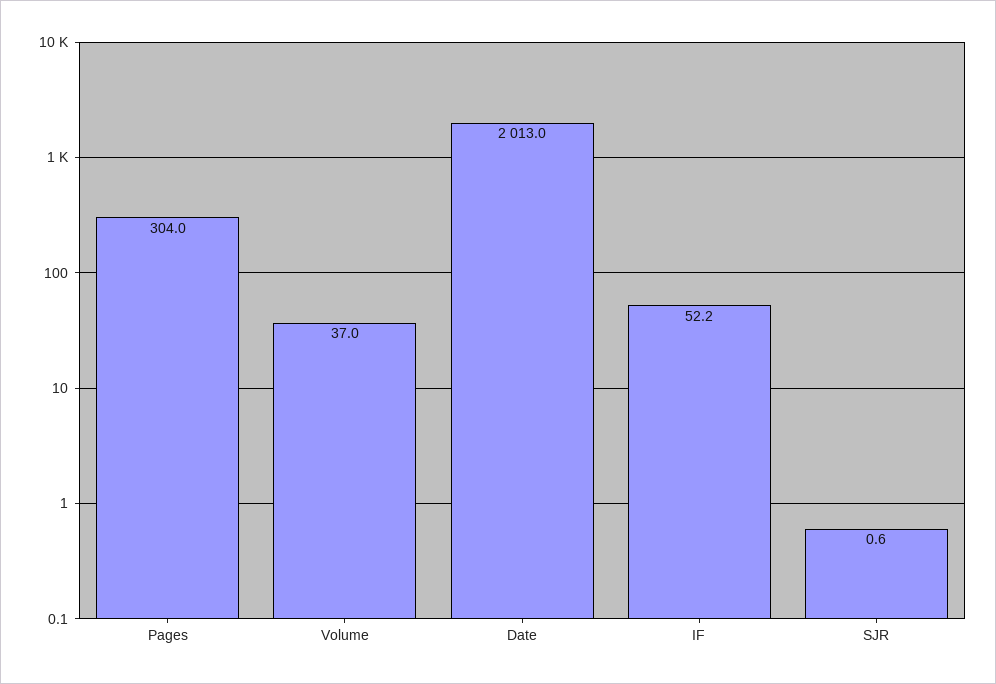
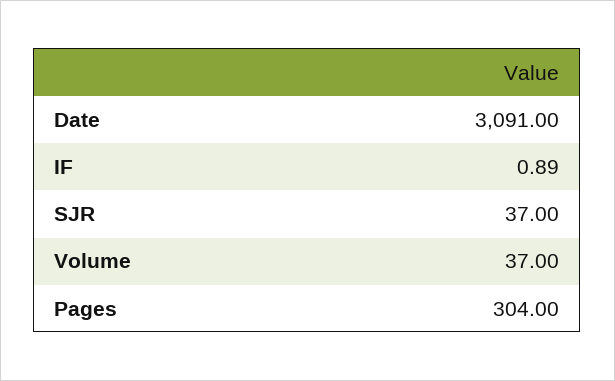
  {
    "Pages": 304,
    "Volume": 37,
-   "Date": 2013,
+   "Date": 3091,
-   "IF": 52.2,
+   "IF": 0.89,
-   "SJR": 0.6
+   "SJR": 37
  }

